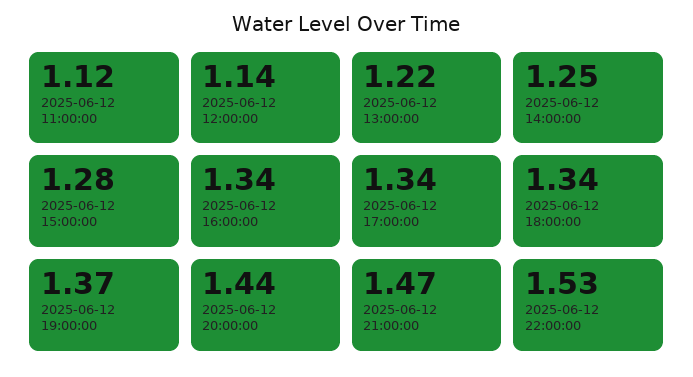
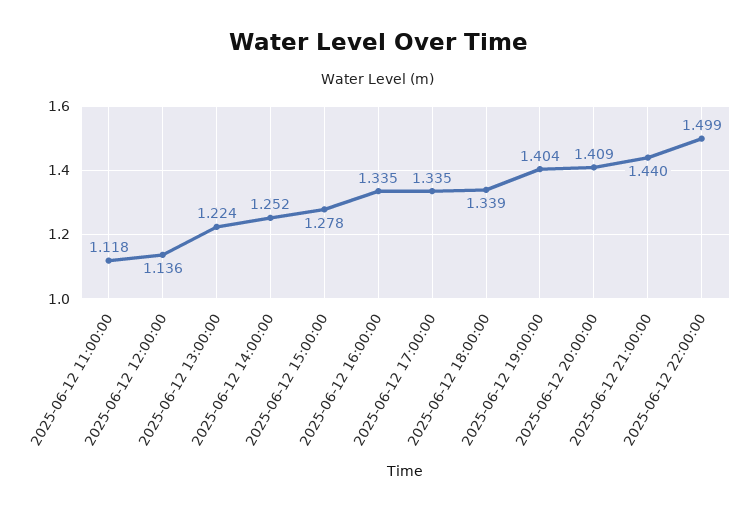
  {
    "2025-06-12 11:00:00": 1.118,
    "2025-06-12 12:00:00": 1.136,
    "2025-06-12 13:00:00": 1.224,
    "2025-06-12 14:00:00": 1.252,
    "2025-06-12 15:00:00": 1.278,
    "2025-06-12 16:00:00": 1.335,
    "2025-06-12 17:00:00": 1.335,
    "2025-06-12 18:00:00": 1.339,
-   "2025-06-12 19:00:00": 1.37,
+   "2025-06-12 19:00:00": 1.404,
-   "2025-06-12 20:00:00": 1.44,
+   "2025-06-12 20:00:00": 1.409,
-   "2025-06-12 21:00:00": 1.47,
+   "2025-06-12 21:00:00": 1.44,
-   "2025-06-12 22:00:00": 1.53
+   "2025-06-12 22:00:00": 1.499
  }

